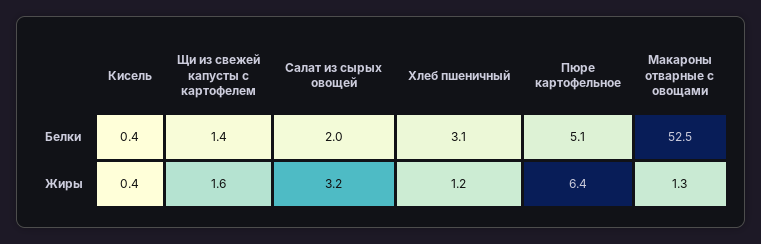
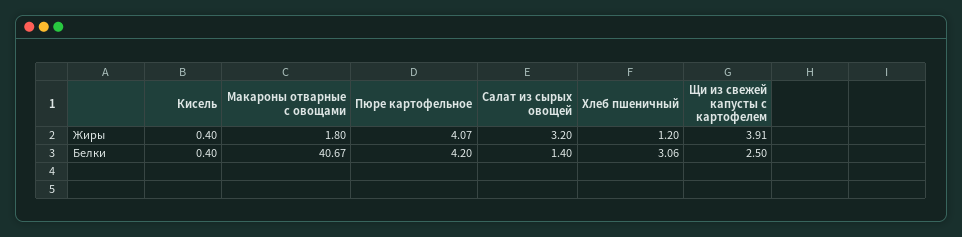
  {
    "Кисель": {
      "Белки": 0.4,
      "Жиры": 0.4
    },
    "Щи из свежей капусты с картофелем": {
-     "Белки": 1.4,
+     "Белки": 2.5,
-     "Жиры": 1.6
+     "Жиры": 3.91
    },
    "Салат из сырых овощей": {
-     "Белки": 2,
+     "Белки": 1.4,
      "Жиры": 3.2
    },
    "Хлеб пшеничный": {
      "Белки": 3.06,
      "Жиры": 1.2
    },
    "Пюре картофельное": {
-     "Белки": 5.1,
+     "Белки": 4.2,
-     "Жиры": 6.4
+     "Жиры": 4.07
    },
    "Макароны отварные с овощами": {
-     "Белки": 52.5,
+     "Белки": 40.67,
-     "Жиры": 1.3
+     "Жиры": 1.8
    }
  }

